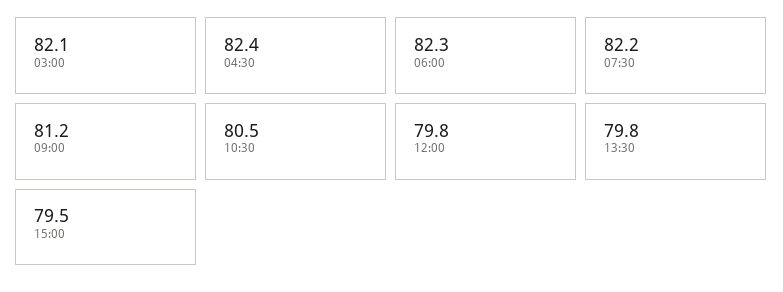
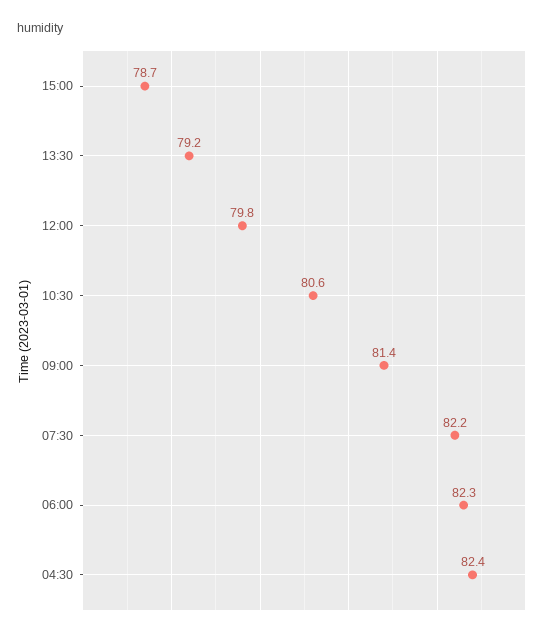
  {
-   "03:00": 82.1,
    "04:30": 82.4,
    "06:00": 82.3,
    "07:30": 82.2,
-   "09:00": 81.2,
+   "09:00": 81.4,
-   "10:30": 80.5,
+   "10:30": 80.6,
    "12:00": 79.8,
-   "13:30": 79.8,
+   "13:30": 79.2,
-   "15:00": 79.5
+   "15:00": 78.7
  }

